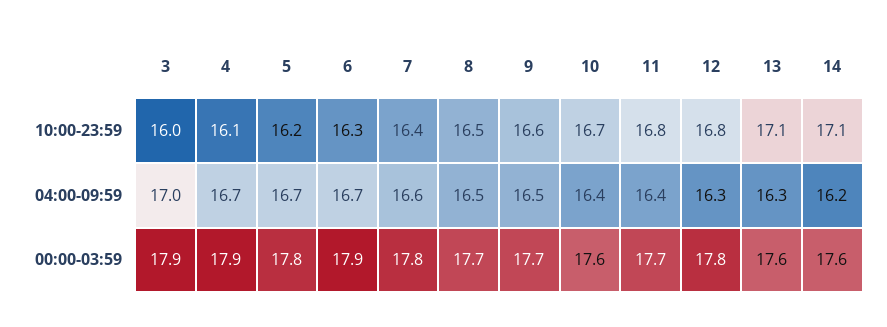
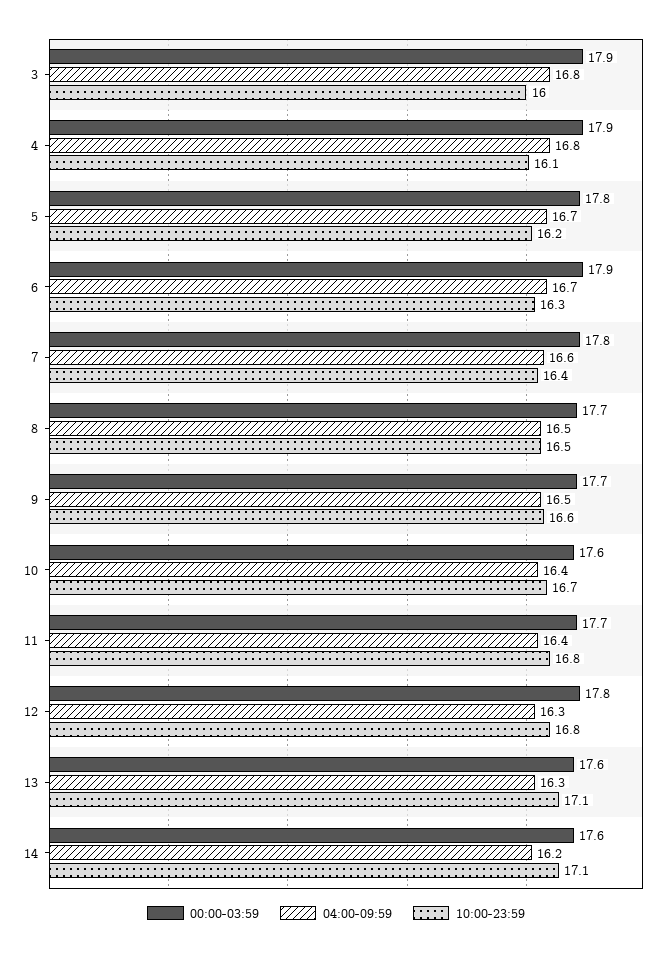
  {
    "10:00-23:59": {
      "3": 16,
      "4": 16.1,
      "5": 16.2,
      "6": 16.3,
      "7": 16.4,
      "8": 16.5,
      "9": 16.6,
      "10": 16.7,
      "11": 16.8,
      "12": 16.8,
      "13": 17.1,
      "14": 17.1
    },
    "04:00-09:59": {
-     "3": 17,
+     "3": 16.8,
-     "4": 16.7,
+     "4": 16.8,
      "5": 16.7,
      "6": 16.7,
      "7": 16.6,
      "8": 16.5,
      "9": 16.5,
      "10": 16.4,
      "11": 16.4,
      "12": 16.3,
      "13": 16.3,
      "14": 16.2
    },
    "00:00-03:59": {
      "3": 17.9,
      "4": 17.9,
      "5": 17.8,
      "6": 17.9,
      "7": 17.8,
      "8": 17.7,
      "9": 17.7,
      "10": 17.6,
      "11": 17.7,
      "12": 17.8,
      "13": 17.6,
      "14": 17.6
    }
  }

